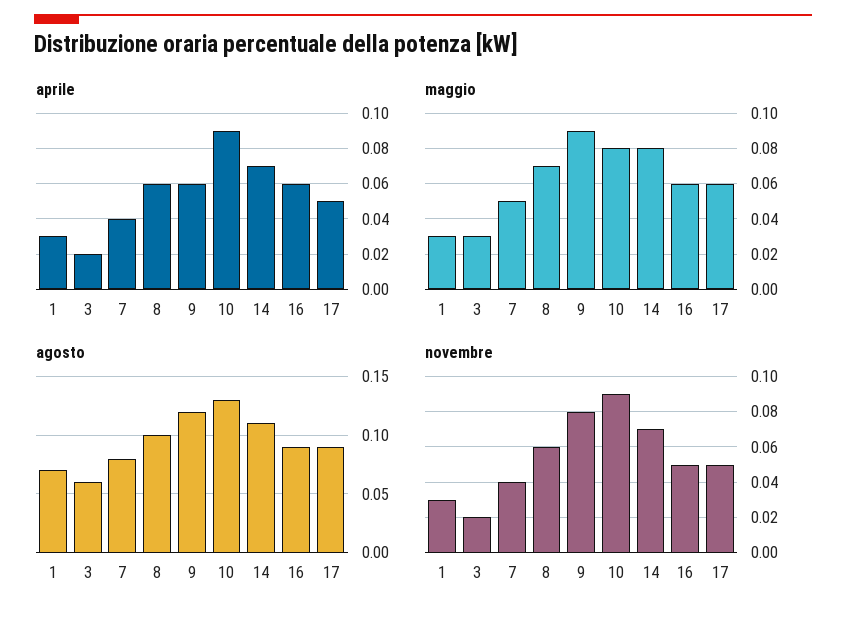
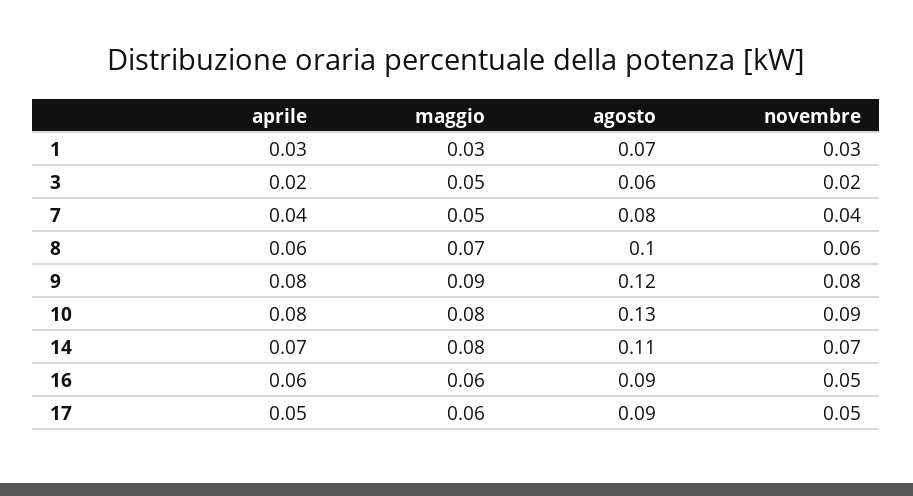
  {
    "aprile": {
      "1": 0.03,
      "3": 0.02,
      "7": 0.04,
      "8": 0.06,
-     "9": 0.06,
+     "9": 0.08,
-     "10": 0.09,
+     "10": 0.08,
      "14": 0.07,
      "16": 0.06,
      "17": 0.05
    },
    "maggio": {
      "1": 0.03,
-     "3": 0.03,
+     "3": 0.05,
      "7": 0.05,
      "8": 0.07,
      "9": 0.09,
      "10": 0.08,
      "14": 0.08,
      "16": 0.06,
      "17": 0.06
    },
    "agosto": {
      "1": 0.07,
      "3": 0.06,
      "7": 0.08,
      "8": 0.1,
      "9": 0.12,
      "10": 0.13,
      "14": 0.11,
      "16": 0.09,
      "17": 0.09
    },
    "novembre": {
      "1": 0.03,
      "3": 0.02,
      "7": 0.04,
      "8": 0.06,
      "9": 0.08,
      "10": 0.09,
      "14": 0.07,
      "16": 0.05,
      "17": 0.05
    }
  }

